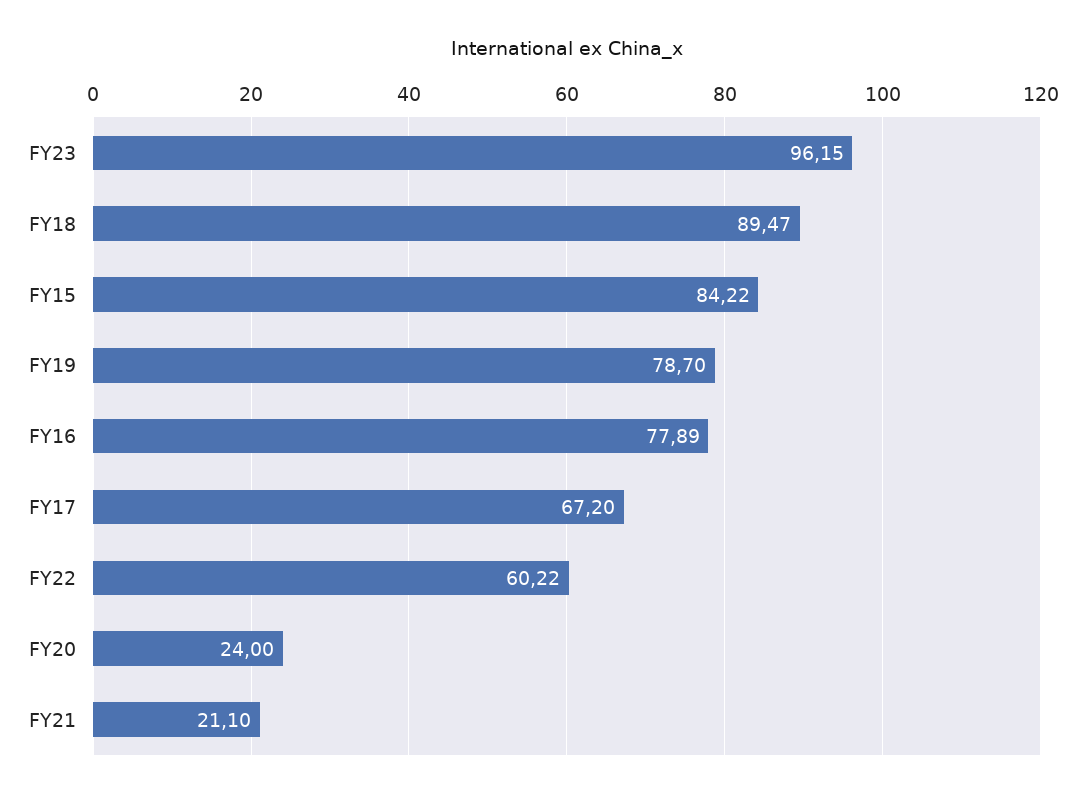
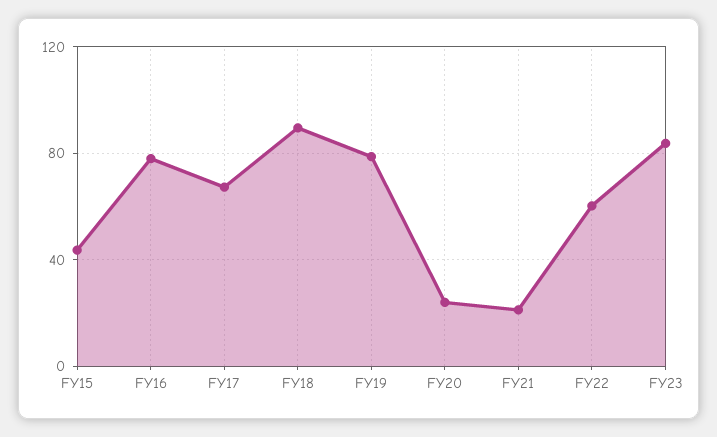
  {
-   "FY23": 96.15,
+   "FY23": 85,
    "FY18": 89.47,
-   "FY15": 84.22,
+   "FY15": 45,
    "FY19": 78.7,
    "FY16": 77.89,
    "FY17": 67.2,
    "FY22": 60.22,
    "FY20": 24,
    "FY21": 21.1
  }

